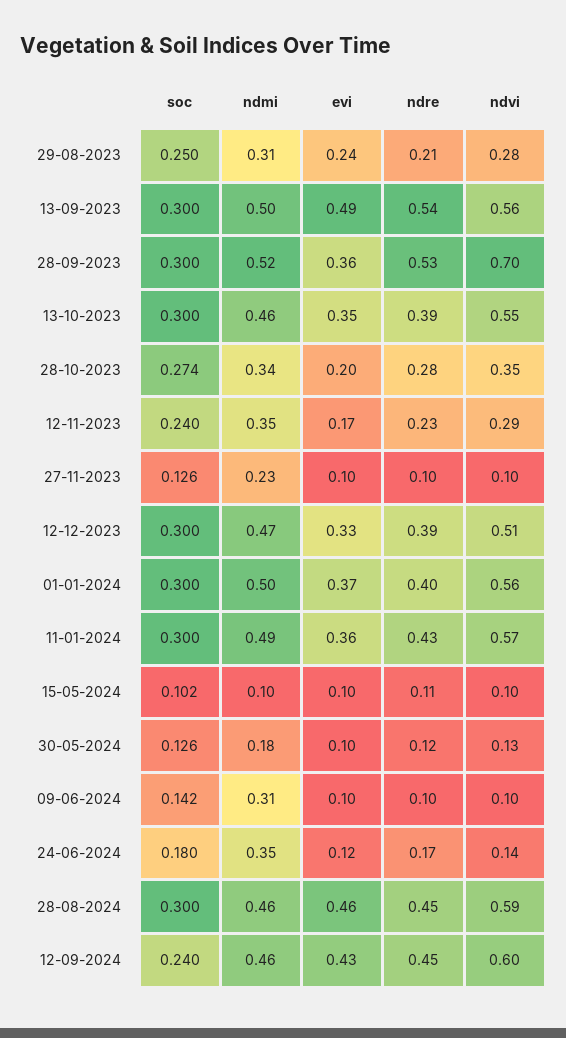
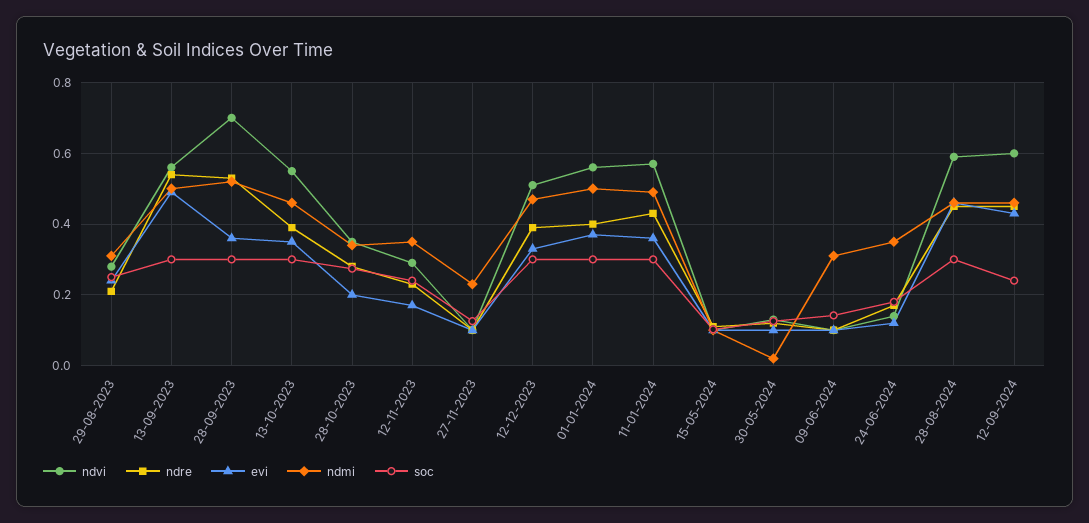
  {
    "soc": {
      "29-08-2023": 0.25,
      "13-09-2023": 0.3,
      "28-09-2023": 0.3,
      "13-10-2023": 0.3,
      "28-10-2023": 0.274,
      "12-11-2023": 0.24,
      "27-11-2023": 0.126,
      "12-12-2023": 0.3,
      "01-01-2024": 0.3,
      "11-01-2024": 0.3,
      "15-05-2024": 0.102,
      "30-05-2024": 0.126,
      "09-06-2024": 0.142,
      "24-06-2024": 0.18,
      "28-08-2024": 0.3,
      "12-09-2024": 0.24
    },
    "ndmi": {
      "29-08-2023": 0.31,
      "13-09-2023": 0.5,
      "28-09-2023": 0.52,
      "13-10-2023": 0.46,
      "28-10-2023": 0.34,
      "12-11-2023": 0.35,
      "27-11-2023": 0.23,
      "12-12-2023": 0.47,
      "01-01-2024": 0.5,
      "11-01-2024": 0.49,
      "15-05-2024": 0.1,
-     "30-05-2024": 0.18,
+     "30-05-2024": 0.02,
      "09-06-2024": 0.31,
      "24-06-2024": 0.35,
      "28-08-2024": 0.46,
      "12-09-2024": 0.46
    },
    "evi": {
      "29-08-2023": 0.24,
      "13-09-2023": 0.49,
      "28-09-2023": 0.36,
      "13-10-2023": 0.35,
      "28-10-2023": 0.2,
      "12-11-2023": 0.17,
      "27-11-2023": 0.1,
      "12-12-2023": 0.33,
      "01-01-2024": 0.37,
      "11-01-2024": 0.36,
      "15-05-2024": 0.1,
      "30-05-2024": 0.1,
      "09-06-2024": 0.1,
      "24-06-2024": 0.12,
      "28-08-2024": 0.46,
      "12-09-2024": 0.43
    },
    "ndre": {
      "29-08-2023": 0.21,
      "13-09-2023": 0.54,
      "28-09-2023": 0.53,
      "13-10-2023": 0.39,
      "28-10-2023": 0.28,
      "12-11-2023": 0.23,
      "27-11-2023": 0.1,
      "12-12-2023": 0.39,
      "01-01-2024": 0.4,
      "11-01-2024": 0.43,
      "15-05-2024": 0.11,
      "30-05-2024": 0.12,
      "09-06-2024": 0.1,
      "24-06-2024": 0.17,
      "28-08-2024": 0.45,
      "12-09-2024": 0.45
    },
    "ndvi": {
      "29-08-2023": 0.28,
      "13-09-2023": 0.56,
      "28-09-2023": 0.7,
      "13-10-2023": 0.55,
      "28-10-2023": 0.35,
      "12-11-2023": 0.29,
      "27-11-2023": 0.1,
      "12-12-2023": 0.51,
      "01-01-2024": 0.56,
      "11-01-2024": 0.57,
      "15-05-2024": 0.1,
      "30-05-2024": 0.13,
      "09-06-2024": 0.1,
      "24-06-2024": 0.14,
      "28-08-2024": 0.59,
      "12-09-2024": 0.6
    }
  }

